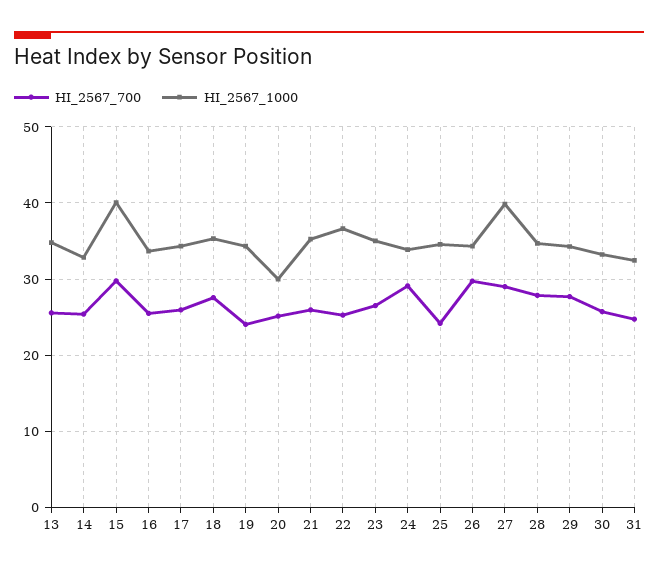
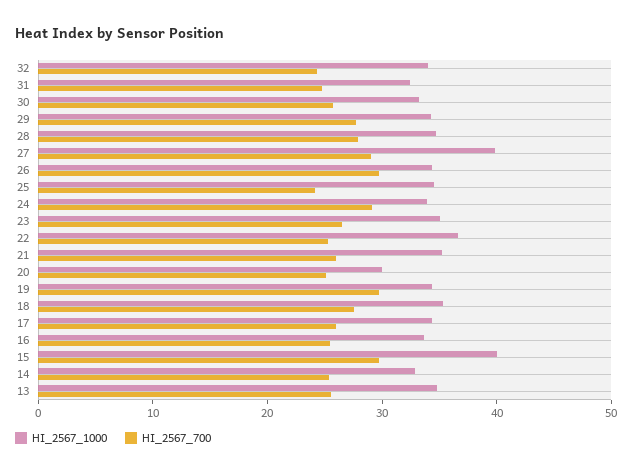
  {
    "HI_2567_700": {
      "13": 26,
      "14": 25,
      "15": 30,
      "16": 25,
      "17": 26,
      "18": 28,
-     "19": 24,
+     "19": 30,
      "20": 25,
      "21": 26,
      "22": 25,
      "23": 27,
      "24": 29,
      "25": 24,
      "26": 30,
      "27": 29,
      "28": 28,
      "29": 28,
      "30": 26,
-     "31": 25
+     "31": 25,
+     "32": 24
    },
    "HI_2567_1000": {
      "13": 35,
      "14": 33,
      "15": 40,
      "16": 34,
      "17": 34,
      "18": 35,
      "19": 34,
      "20": 30,
      "21": 35,
      "22": 37,
      "23": 35,
      "24": 34,
      "25": 35,
      "26": 34,
      "27": 40,
      "28": 35,
      "29": 34,
      "30": 33,
-     "31": 32
+     "31": 32,
+     "32": 34
    }
  }

